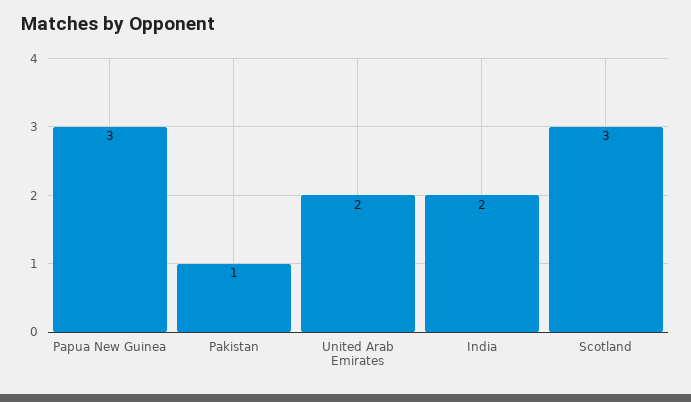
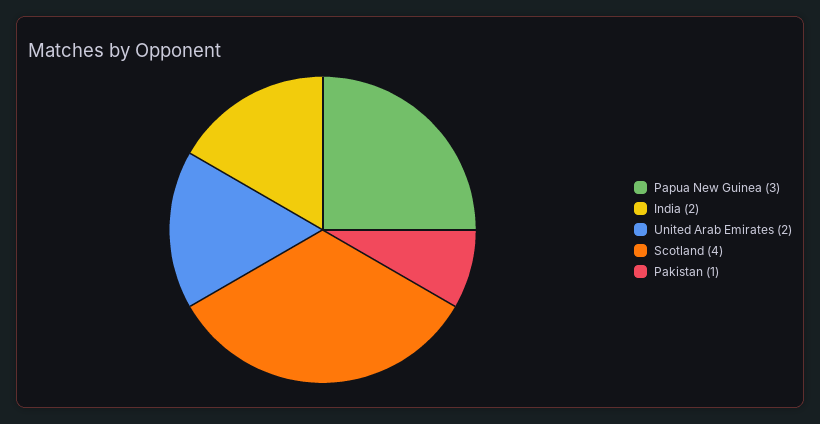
  {
    "Papua New Guinea": 3,
    "Pakistan": 1,
    "United Arab Emirates": 2,
    "India": 2,
-   "Scotland": 3
+   "Scotland": 4
  }

